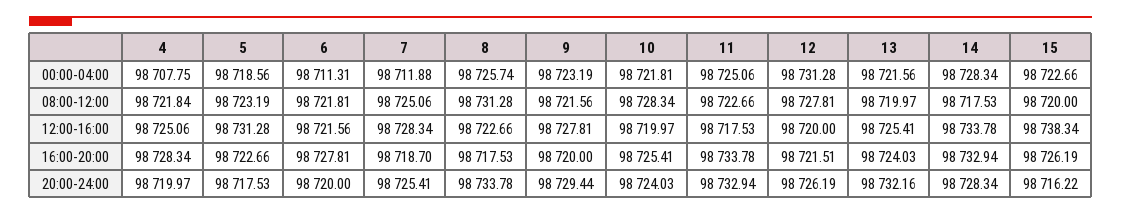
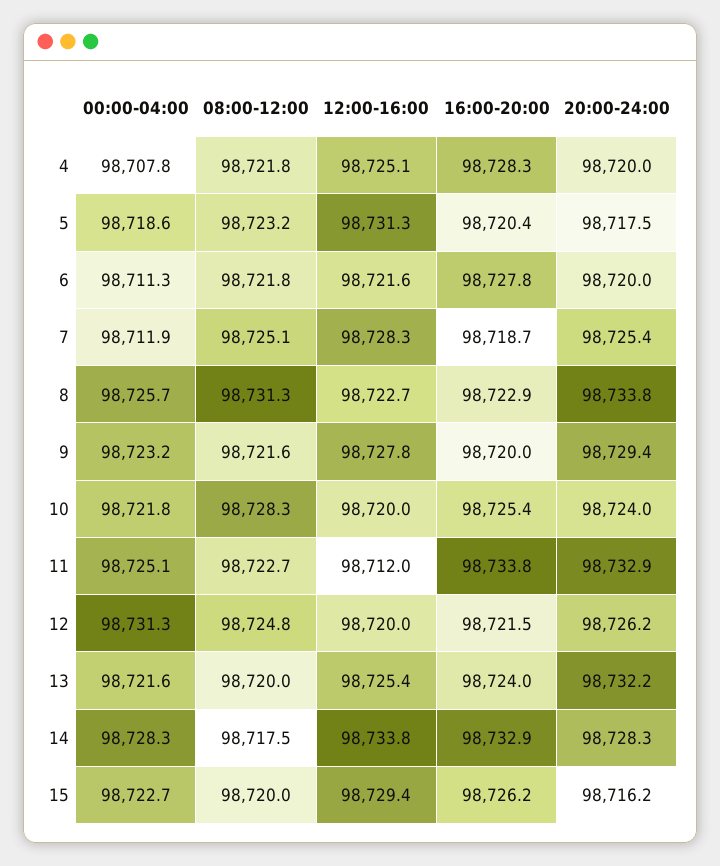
  {
    "4": {
      "00:00-04:00": 98707.75,
      "08:00-12:00": 98721.84,
      "12:00-16:00": 98725.06,
      "16:00-20:00": 98728.34,
      "20:00-24:00": 98719.97
    },
    "5": {
      "00:00-04:00": 98718.56,
      "08:00-12:00": 98723.19,
      "12:00-16:00": 98731.28,
-     "16:00-20:00": 98722.66,
+     "16:00-20:00": 98720.4,
      "20:00-24:00": 98717.53
    },
    "6": {
      "00:00-04:00": 98711.31,
      "08:00-12:00": 98721.81,
      "12:00-16:00": 98721.56,
      "16:00-20:00": 98727.81,
      "20:00-24:00": 98720
    },
    "7": {
      "00:00-04:00": 98711.88,
      "08:00-12:00": 98725.06,
      "12:00-16:00": 98728.34,
      "16:00-20:00": 98718.7,
      "20:00-24:00": 98725.41
    },
    "8": {
      "00:00-04:00": 98725.74,
      "08:00-12:00": 98731.28,
      "12:00-16:00": 98722.66,
-     "16:00-20:00": 98717.53,
+     "16:00-20:00": 98722.9,
      "20:00-24:00": 98733.78
    },
    "9": {
      "00:00-04:00": 98723.19,
      "08:00-12:00": 98721.56,
      "12:00-16:00": 98727.81,
      "16:00-20:00": 98720,
      "20:00-24:00": 98729.44
    },
    "10": {
      "00:00-04:00": 98721.81,
      "08:00-12:00": 98728.34,
      "12:00-16:00": 98719.97,
      "16:00-20:00": 98725.41,
      "20:00-24:00": 98724.03
    },
    "11": {
      "00:00-04:00": 98725.06,
      "08:00-12:00": 98722.66,
-     "12:00-16:00": 98717.53,
+     "12:00-16:00": 98712,
      "16:00-20:00": 98733.78,
      "20:00-24:00": 98732.94
    },
    "12": {
      "00:00-04:00": 98731.28,
-     "08:00-12:00": 98727.81,
+     "08:00-12:00": 98724.8,
      "12:00-16:00": 98720,
      "16:00-20:00": 98721.51,
      "20:00-24:00": 98726.19
    },
    "13": {
      "00:00-04:00": 98721.56,
      "08:00-12:00": 98719.97,
      "12:00-16:00": 98725.41,
      "16:00-20:00": 98724.03,
      "20:00-24:00": 98732.16
    },
    "14": {
      "00:00-04:00": 98728.34,
      "08:00-12:00": 98717.53,
      "12:00-16:00": 98733.78,
      "16:00-20:00": 98732.94,
      "20:00-24:00": 98728.34
    },
    "15": {
      "00:00-04:00": 98722.66,
      "08:00-12:00": 98720,
-     "12:00-16:00": 98738.34,
+     "12:00-16:00": 98729.4,
      "16:00-20:00": 98726.19,
      "20:00-24:00": 98716.22
    }
  }

